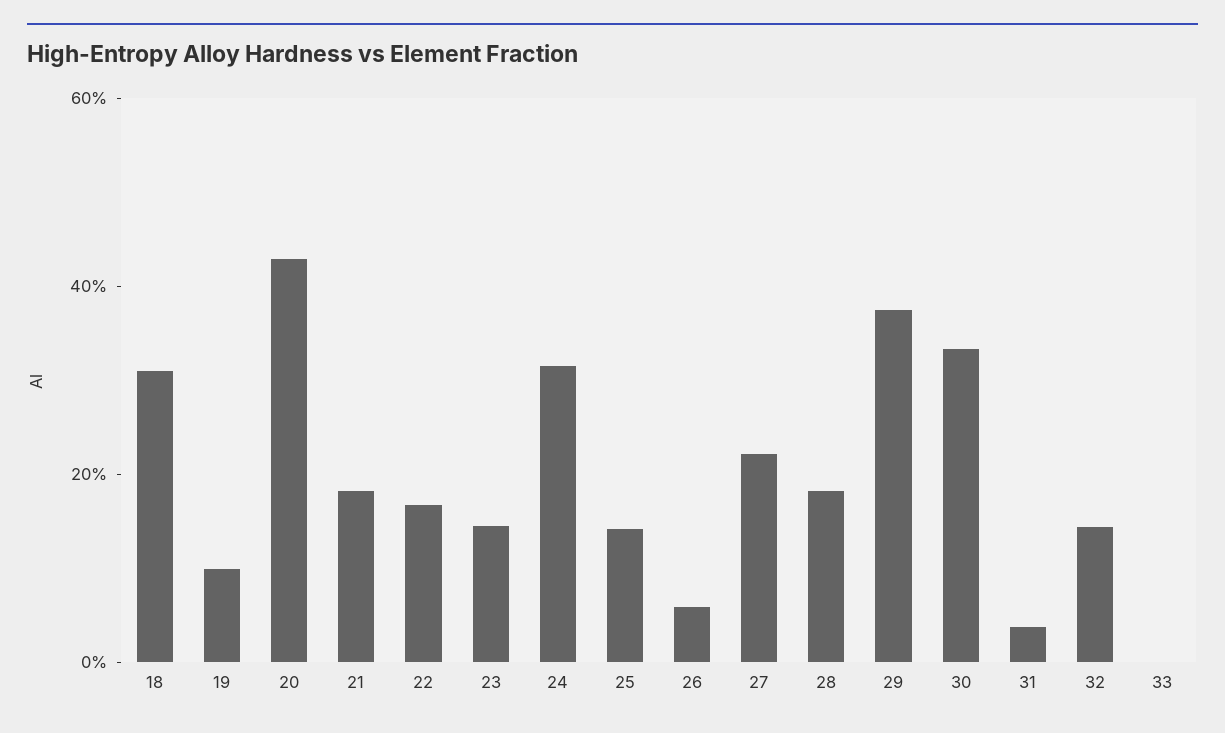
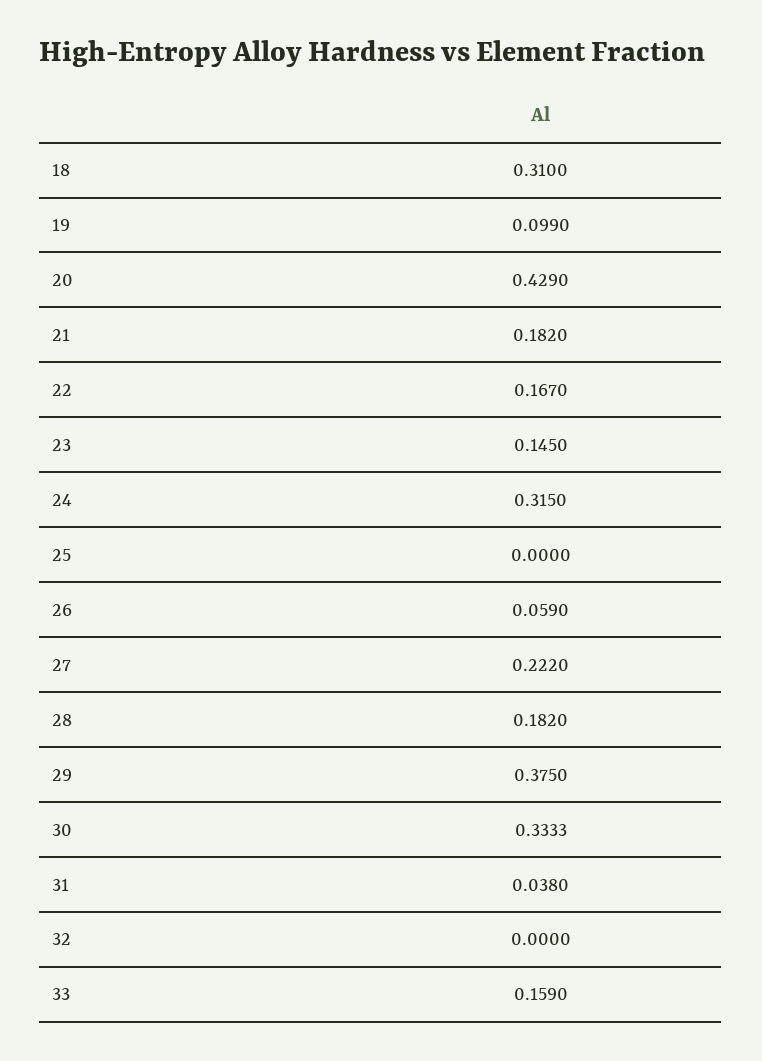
  {
    "18": 0.31,
    "19": 0.099,
    "20": 0.429,
    "21": 0.182,
    "22": 0.167,
    "23": 0.145,
    "24": 0.315,
-   "25": 0.15,
+   "25": 0,
    "26": 0.059,
    "27": 0.222,
    "28": 0.182,
    "29": 0.375,
    "30": 0.3333,
    "31": 0.038,
-   "32": 0.15,
+   "32": 0,
-   "33": 0
+   "33": 0.159
  }

